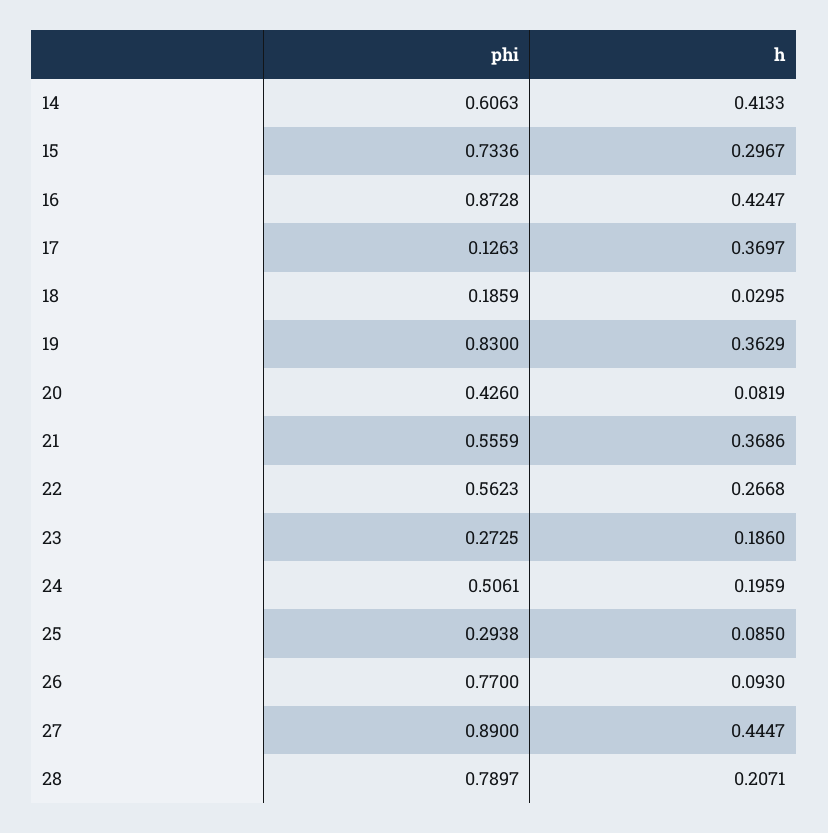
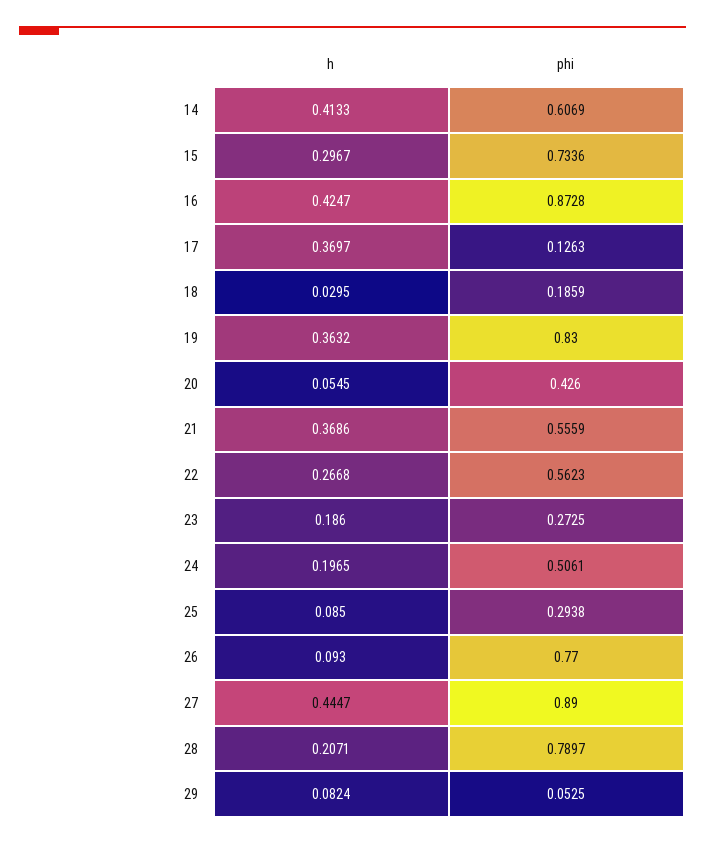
  {
    "phi": {
-     "14": 0.6063,
+     "14": 0.6069,
      "15": 0.7336,
      "16": 0.8728,
      "17": 0.1263,
      "18": 0.1859,
      "19": 0.83,
      "20": 0.426,
      "21": 0.5559,
      "22": 0.5623,
      "23": 0.2725,
      "24": 0.5061,
      "25": 0.2938,
      "26": 0.77,
      "27": 0.89,
-     "28": 0.7897
+     "28": 0.7897,
+     "29": 0.0525
    },
    "h": {
      "14": 0.4133,
      "15": 0.2967,
      "16": 0.4247,
      "17": 0.3697,
      "18": 0.0295,
-     "19": 0.3629,
+     "19": 0.3632,
-     "20": 0.0819,
+     "20": 0.0545,
      "21": 0.3686,
      "22": 0.2668,
      "23": 0.186,
-     "24": 0.1959,
+     "24": 0.1965,
      "25": 0.085,
      "26": 0.093,
      "27": 0.4447,
-     "28": 0.2071
+     "28": 0.2071,
+     "29": 0.0824
    }
  }

